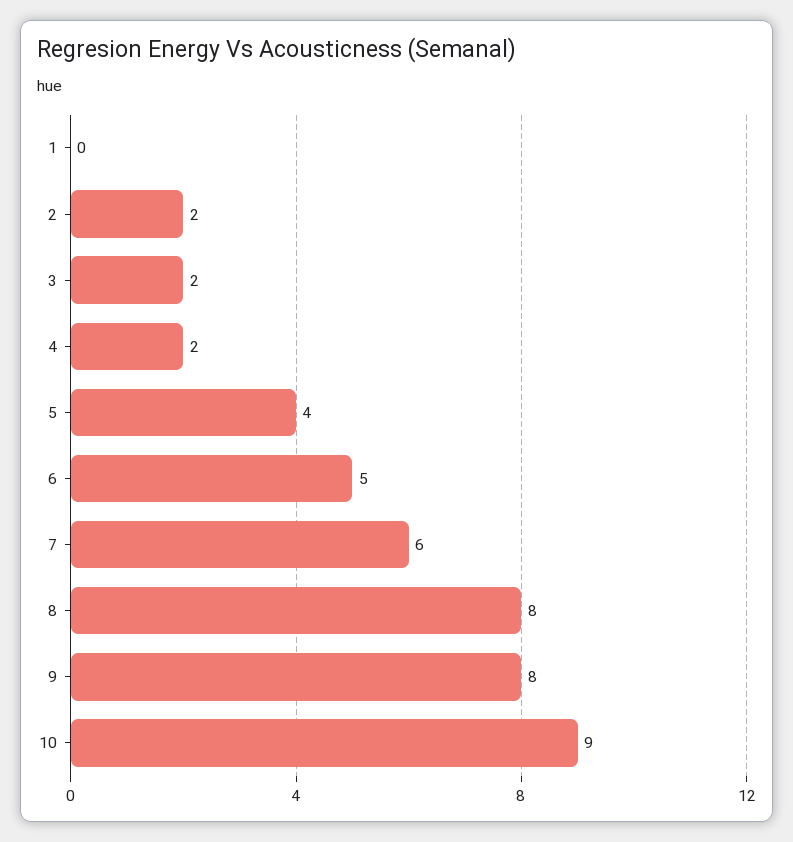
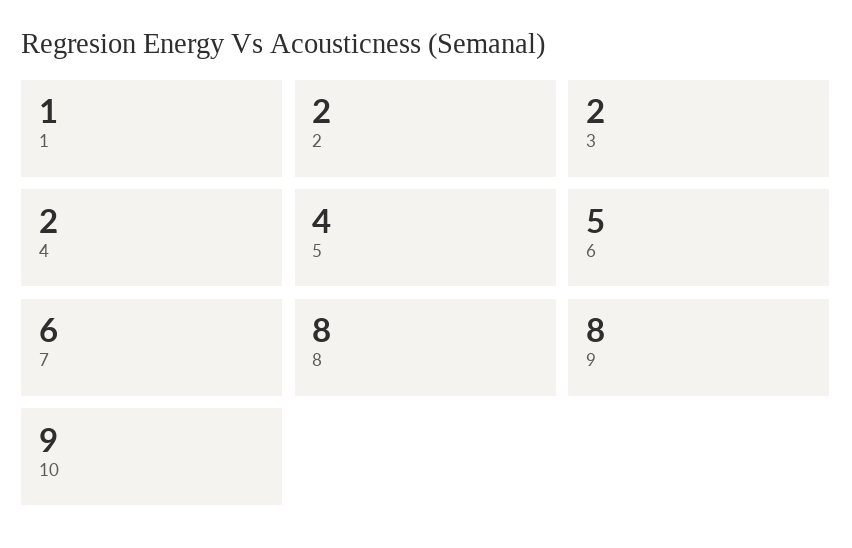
  {
-   "1": 0,
+   "1": 1,
    "2": 2,
    "3": 2,
    "4": 2,
    "5": 4,
    "6": 5,
    "7": 6,
    "8": 8,
    "9": 8,
    "10": 9
  }

